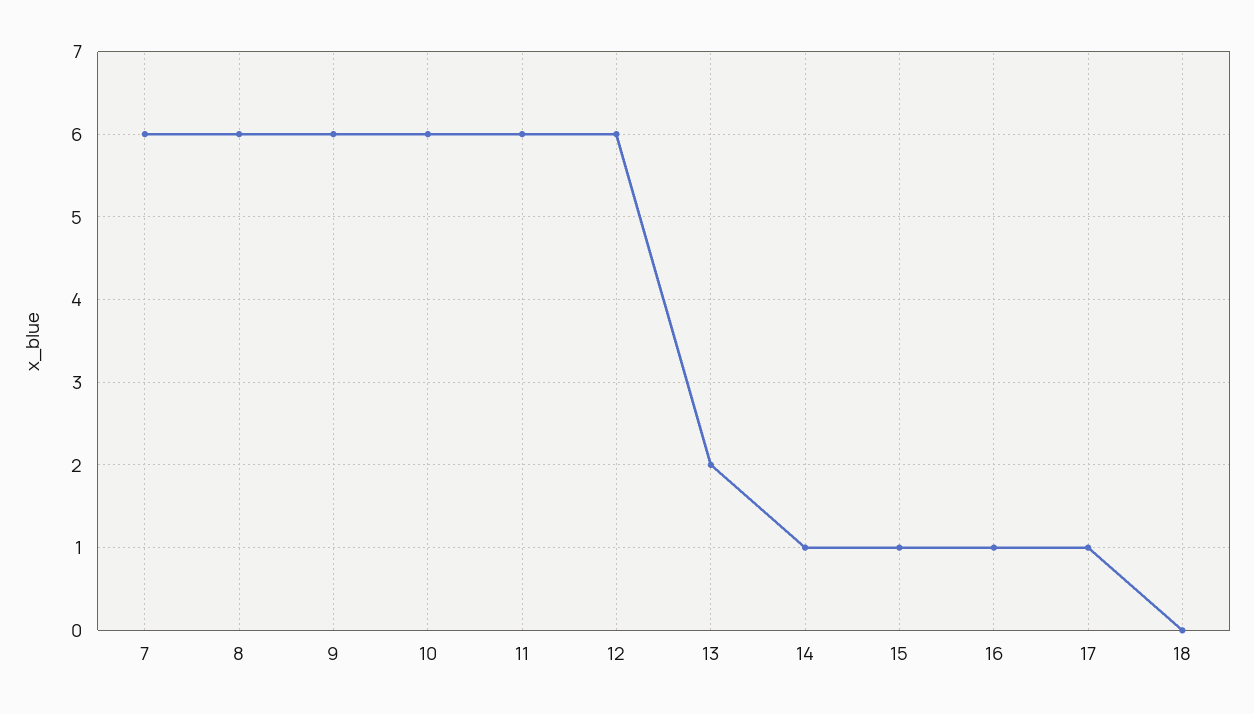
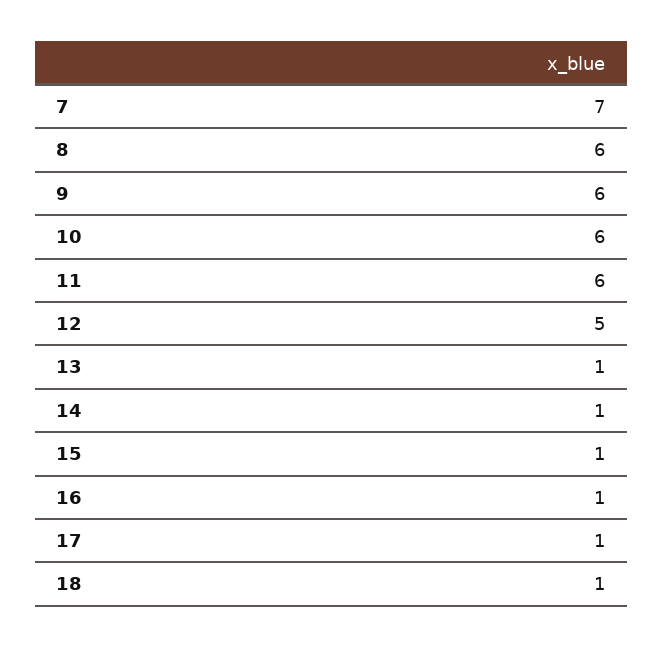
  {
-   "7": 6,
+   "7": 7,
    "8": 6,
    "9": 6,
    "10": 6,
    "11": 6,
-   "12": 6,
+   "12": 5,
-   "13": 2,
+   "13": 1,
    "14": 1,
    "15": 1,
    "16": 1,
    "17": 1,
-   "18": 0
+   "18": 1
  }

